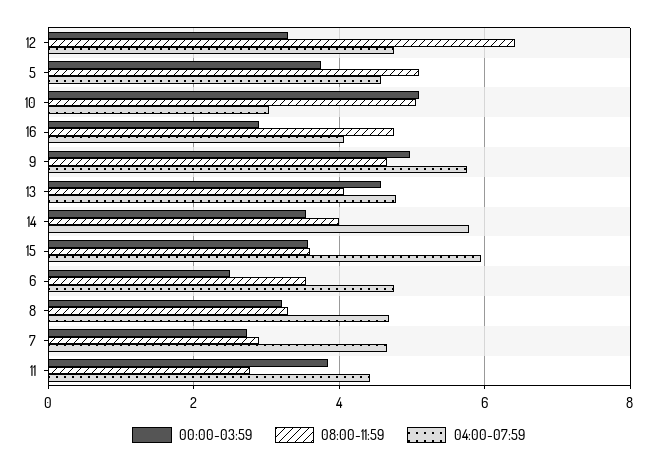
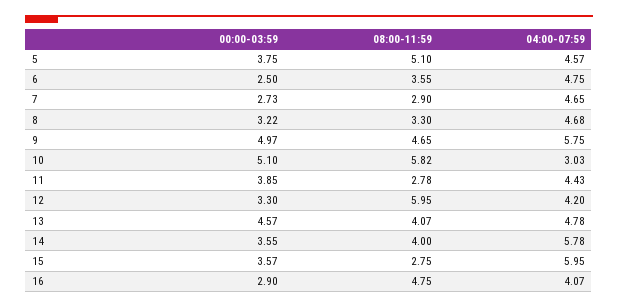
  {
    "00:00-03:59": {
      "12": 3.3,
      "5": 3.75,
      "10": 5.1,
      "16": 2.9,
      "9": 4.97,
      "13": 4.57,
      "14": 3.55,
      "15": 3.57,
      "6": 2.5,
      "8": 3.22,
      "7": 2.73,
      "11": 3.85
    },
    "08:00-11:59": {
-     "12": 6.4,
+     "12": 5.95,
      "5": 5.1,
-     "10": 5,
+     "10": 5.82,
      "16": 4.75,
      "9": 4.65,
      "13": 4.07,
      "14": 4,
-     "15": 3.6,
+     "15": 2.75,
      "6": 3.55,
      "8": 3.3,
      "7": 2.9,
      "11": 2.78
    },
    "04:00-07:59": {
-     "12": 4.8,
+     "12": 4.2,
      "5": 4.57,
      "10": 3.03,
      "16": 4.07,
      "9": 5.75,
      "13": 4.78,
      "14": 5.78,
      "15": 5.95,
      "6": 4.75,
      "8": 4.68,
      "7": 4.65,
      "11": 4.43
    }
  }

